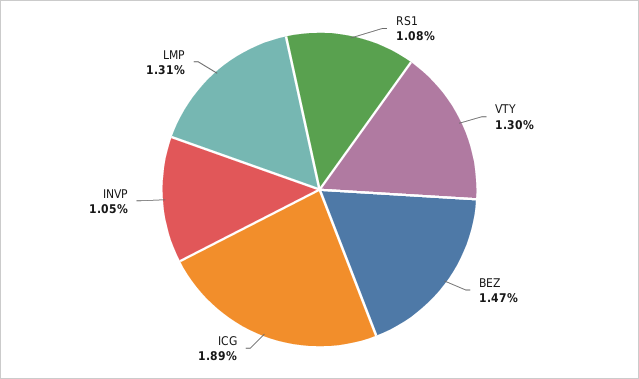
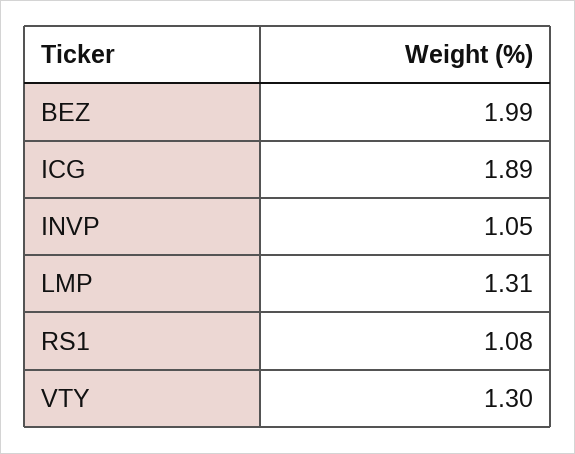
  {
    "RS1": 1.08,
    "VTY": 1.3,
-   "BEZ": 1.47,
+   "BEZ": 1.99,
    "ICG": 1.89,
    "INVP": 1.05,
    "LMP": 1.31
  }

